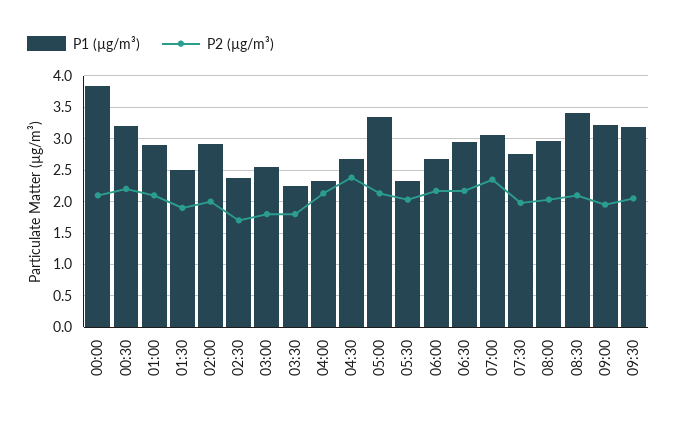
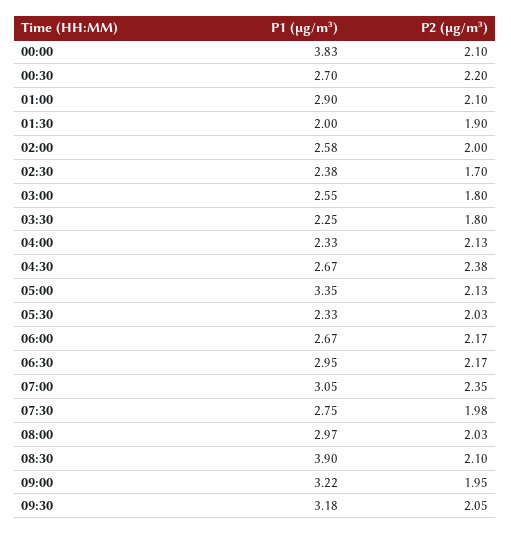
  {
    "P1 (µg/m³)": {
      "00:00": 3.83,
-     "00:30": 3.2,
+     "00:30": 2.7,
      "01:00": 2.9,
-     "01:30": 2.5,
+     "01:30": 2,
-     "02:00": 2.9,
+     "02:00": 2.58,
      "02:30": 2.38,
      "03:00": 2.55,
      "03:30": 2.25,
      "04:00": 2.33,
      "04:30": 2.67,
      "05:00": 3.35,
      "05:30": 2.33,
      "06:00": 2.67,
      "06:30": 2.95,
      "07:00": 3.05,
      "07:30": 2.75,
      "08:00": 2.97,
-     "08:30": 3.4,
+     "08:30": 3.9,
      "09:00": 3.22,
      "09:30": 3.18
    },
    "P2 (µg/m³)": {
      "00:00": 2.1,
      "00:30": 2.2,
      "01:00": 2.1,
      "01:30": 1.9,
      "02:00": 2,
      "02:30": 1.7,
      "03:00": 1.8,
      "03:30": 1.8,
      "04:00": 2.13,
      "04:30": 2.38,
      "05:00": 2.13,
      "05:30": 2.03,
      "06:00": 2.17,
      "06:30": 2.17,
      "07:00": 2.35,
      "07:30": 1.98,
      "08:00": 2.03,
      "08:30": 2.1,
      "09:00": 1.95,
      "09:30": 2.05
    }
  }

